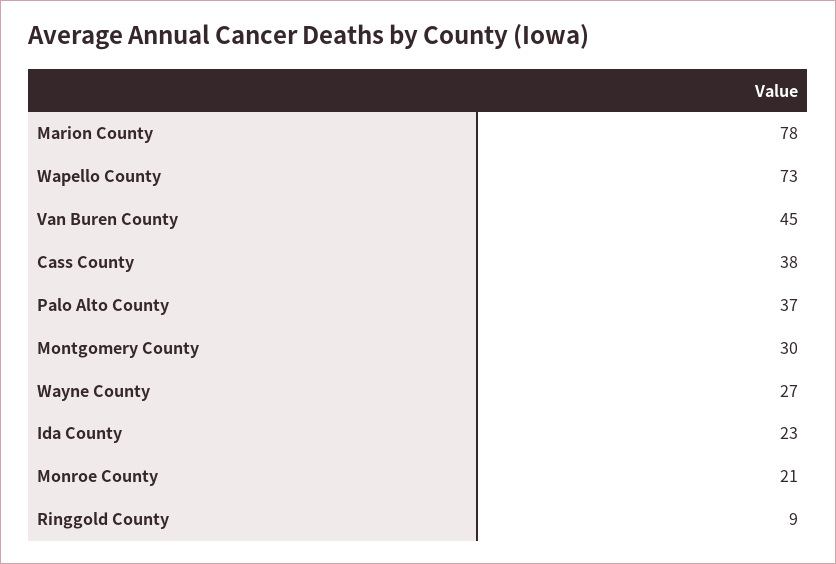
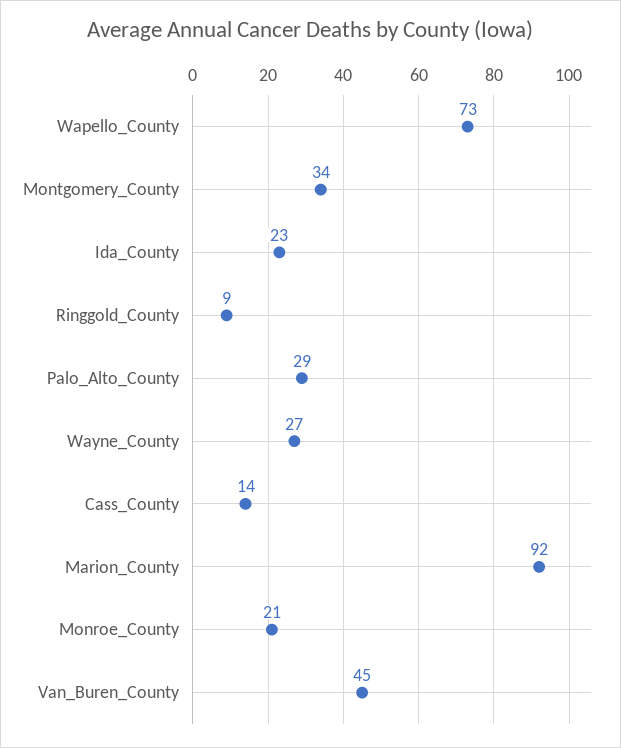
  {
-   "Marion County": 78,
+   "Marion County": 92,
    "Wapello County": 73,
    "Van Buren County": 45,
-   "Cass County": 38,
+   "Cass County": 14,
-   "Palo Alto County": 37,
+   "Palo Alto County": 29,
-   "Montgomery County": 30,
+   "Montgomery County": 34,
    "Wayne County": 27,
    "Ida County": 23,
    "Monroe County": 21,
    "Ringgold County": 9
  }

